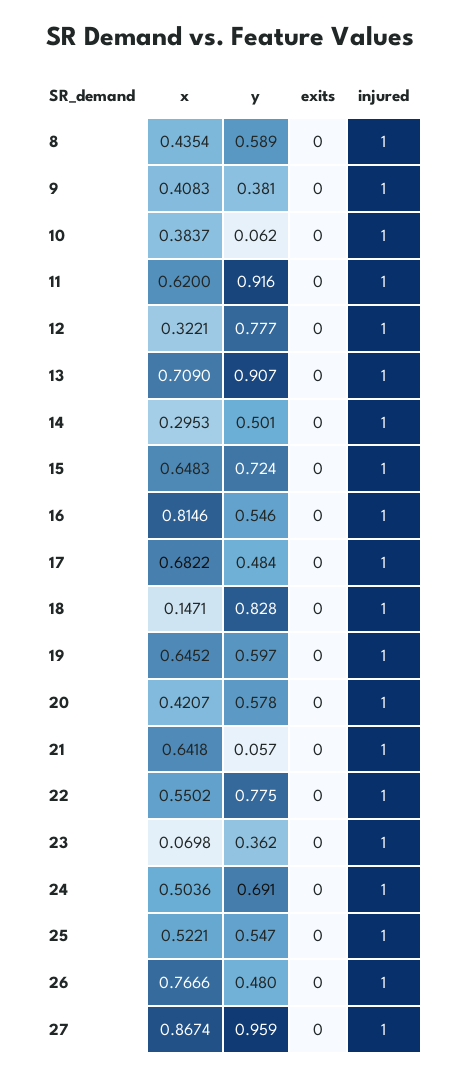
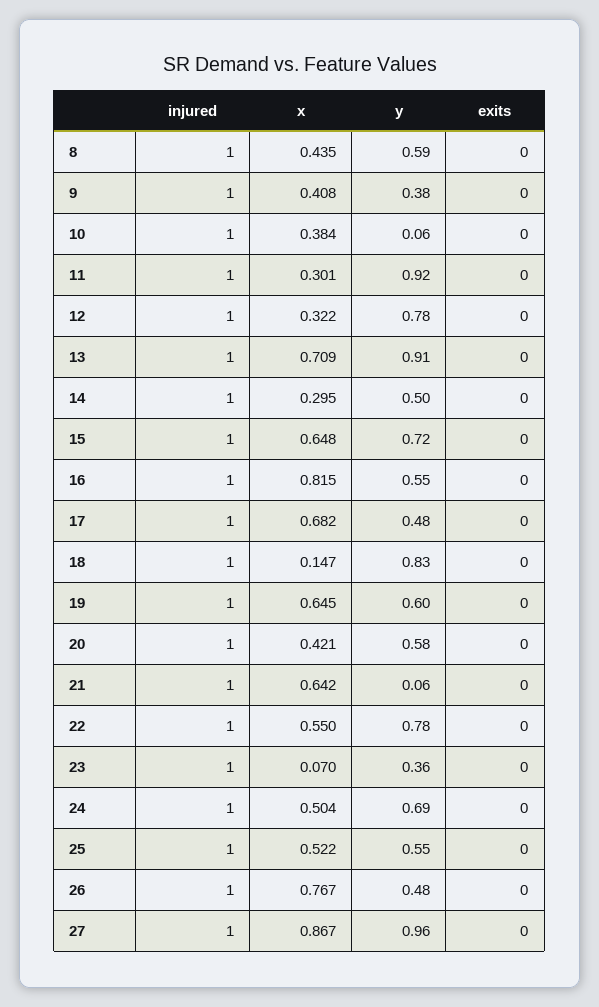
  {
    "x": {
      "8": 0.4354,
      "9": 0.4083,
      "10": 0.3837,
-     "11": 0.62,
+     "11": 0.301,
      "12": 0.3221,
      "13": 0.709,
      "14": 0.2953,
      "15": 0.6483,
      "16": 0.8146,
      "17": 0.6822,
      "18": 0.1471,
      "19": 0.6452,
      "20": 0.4207,
      "21": 0.6418,
      "22": 0.5502,
      "23": 0.0698,
      "24": 0.5036,
      "25": 0.5221,
      "26": 0.7666,
      "27": 0.8674
    },
    "y": {
      "8": 0.589,
      "9": 0.381,
      "10": 0.062,
      "11": 0.916,
      "12": 0.777,
      "13": 0.907,
      "14": 0.501,
      "15": 0.724,
      "16": 0.546,
      "17": 0.484,
      "18": 0.828,
      "19": 0.597,
      "20": 0.578,
      "21": 0.057,
      "22": 0.775,
      "23": 0.362,
      "24": 0.691,
      "25": 0.547,
      "26": 0.48,
      "27": 0.959
    },
    "exits": {
      "8": 0,
      "9": 0,
      "10": 0,
      "11": 0,
      "12": 0,
      "13": 0,
      "14": 0,
      "15": 0,
      "16": 0,
      "17": 0,
      "18": 0,
      "19": 0,
      "20": 0,
      "21": 0,
      "22": 0,
      "23": 0,
      "24": 0,
      "25": 0,
      "26": 0,
      "27": 0
    },
    "injured": {
      "8": 1,
      "9": 1,
      "10": 1,
      "11": 1,
      "12": 1,
      "13": 1,
      "14": 1,
      "15": 1,
      "16": 1,
      "17": 1,
      "18": 1,
      "19": 1,
      "20": 1,
      "21": 1,
      "22": 1,
      "23": 1,
      "24": 1,
      "25": 1,
      "26": 1,
      "27": 1
    }
  }

